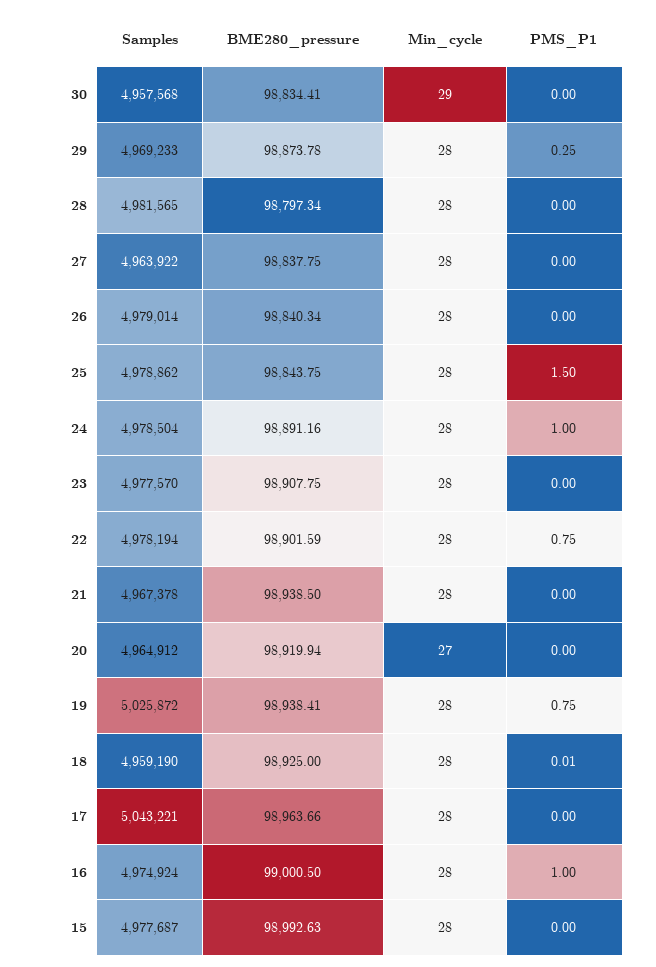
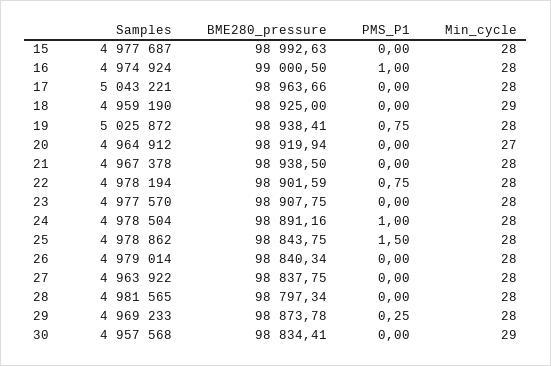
  {
    "Samples": {
      "30": 4957568,
      "29": 4969233,
      "28": 4981565,
      "27": 4963922,
      "26": 4979014,
      "25": 4978862,
      "24": 4978504,
      "23": 4977570,
      "22": 4978194,
      "21": 4967378,
      "20": 4964912,
      "19": 5025872,
      "18": 4959190,
      "17": 5043221,
      "16": 4974924,
      "15": 4977687
    },
    "BME280_pressure": {
      "30": 98834.41,
      "29": 98873.78,
      "28": 98797.34,
      "27": 98837.75,
      "26": 98840.34,
      "25": 98843.75,
      "24": 98891.16,
      "23": 98907.75,
      "22": 98901.59,
      "21": 98938.5,
      "20": 98919.94,
      "19": 98938.41,
      "18": 98925,
      "17": 98963.66,
      "16": 99000.5,
      "15": 98992.63
    },
    "Min_cycle": {
      "30": 29,
      "29": 28,
      "28": 28,
      "27": 28,
      "26": 28,
      "25": 28,
      "24": 28,
      "23": 28,
      "22": 28,
      "21": 28,
      "20": 27,
      "19": 28,
-     "18": 28,
+     "18": 29,
      "17": 28,
      "16": 28,
      "15": 28
    },
    "PMS_P1": {
      "30": 0,
      "29": 0.25,
      "28": 0,
      "27": 0,
      "26": 0,
      "25": 1.5,
      "24": 1,
      "23": 0,
      "22": 0.75,
      "21": 0,
      "20": 0,
      "19": 0.75,
-     "18": 0.01,
+     "18": 0,
      "17": 0,
      "16": 1,
      "15": 0
    }
  }

